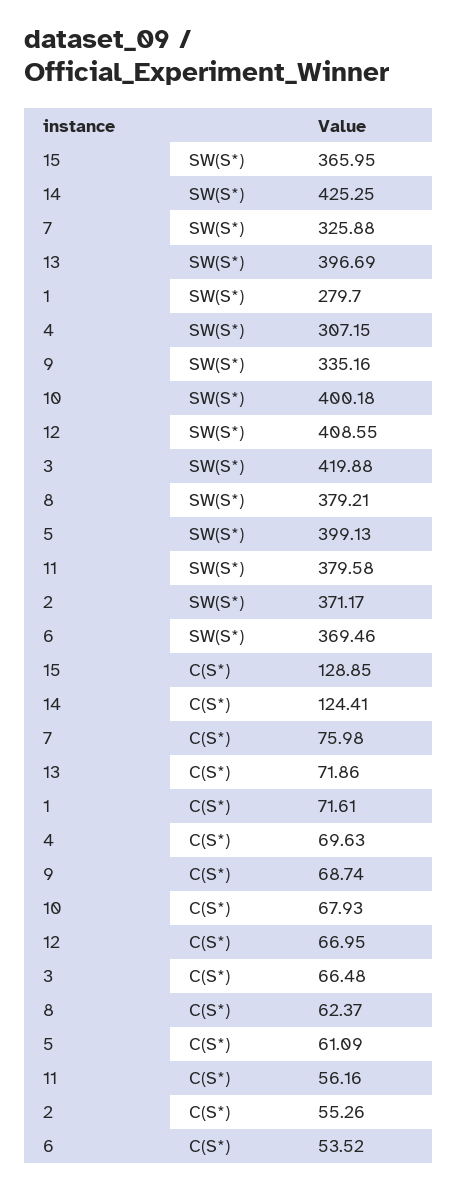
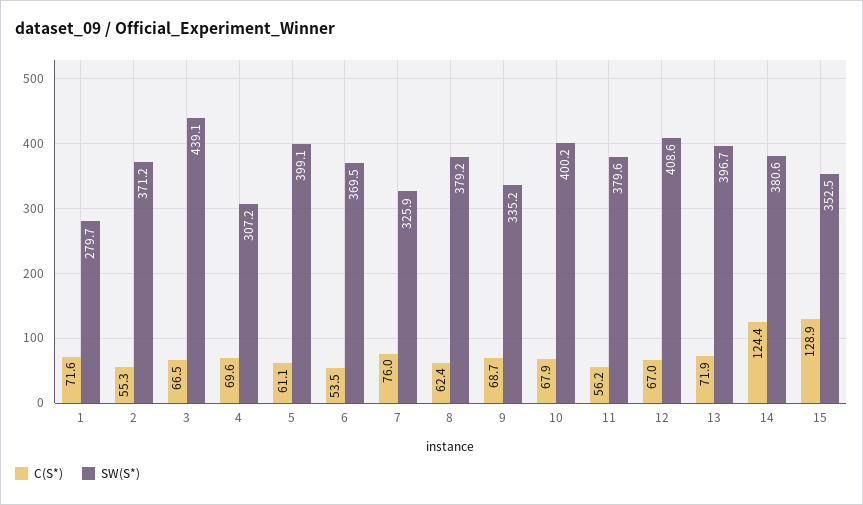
  {
    "SW(S*)": {
-     "15": 365.95,
+     "15": 352.5,
-     "14": 425.25,
+     "14": 380.6,
      "7": 325.88,
      "13": 396.69,
      "1": 279.7,
      "4": 307.15,
      "9": 335.16,
      "10": 400.18,
      "12": 408.55,
-     "3": 419.88,
+     "3": 439.1,
      "8": 379.21,
      "5": 399.13,
      "11": 379.58,
      "2": 371.17,
      "6": 369.46
    },
    "C(S*)": {
      "15": 128.85,
      "14": 124.41,
      "7": 75.98,
      "13": 71.86,
      "1": 71.61,
      "4": 69.63,
      "9": 68.74,
      "10": 67.93,
      "12": 66.95,
      "3": 66.48,
      "8": 62.37,
      "5": 61.09,
      "11": 56.16,
      "2": 55.26,
      "6": 53.52
    }
  }

